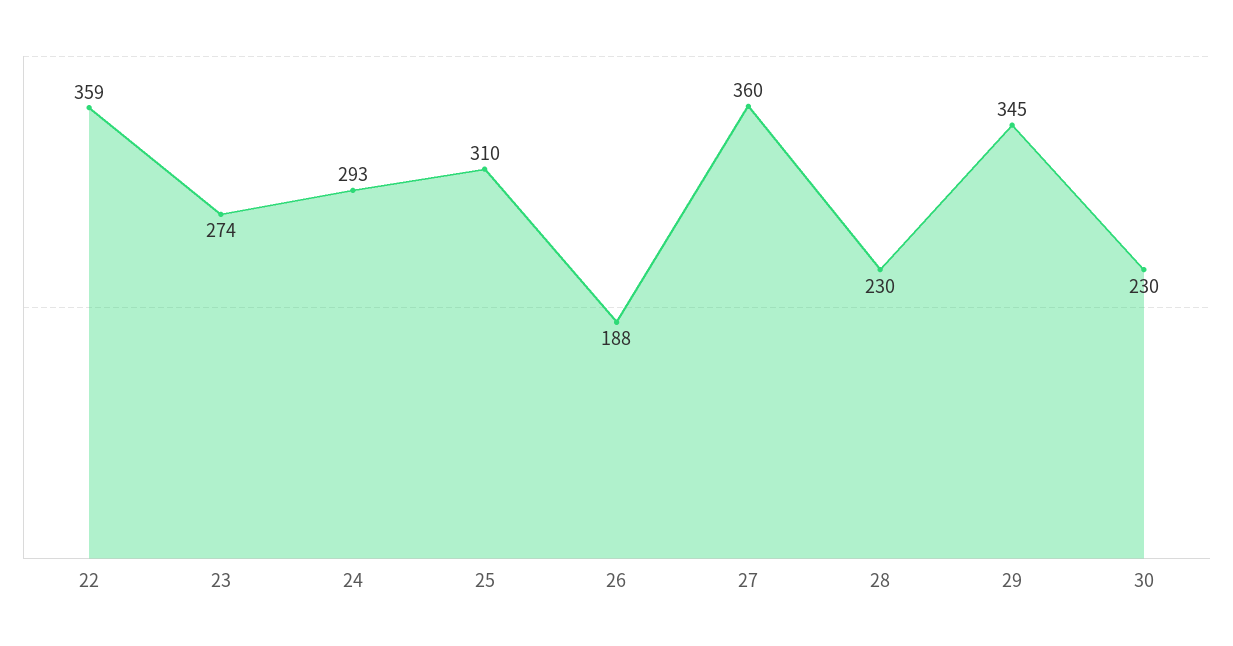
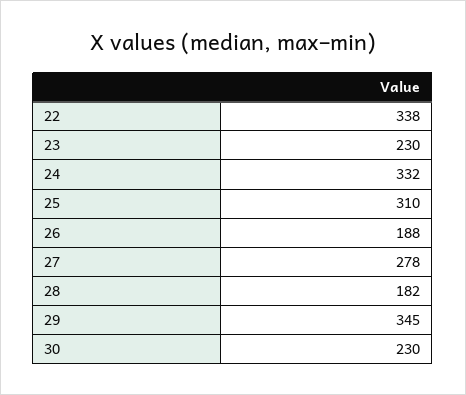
  {
-   "22": 359,
+   "22": 338,
-   "23": 274,
+   "23": 230,
-   "24": 293,
+   "24": 332,
    "25": 310,
    "26": 188,
-   "27": 360,
+   "27": 278,
-   "28": 230,
+   "28": 182,
    "29": 345,
    "30": 230
  }

